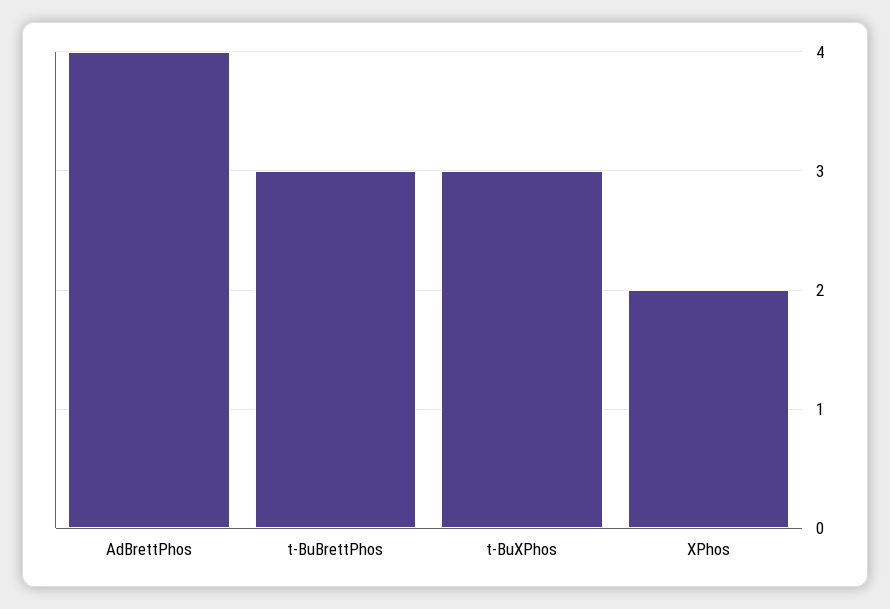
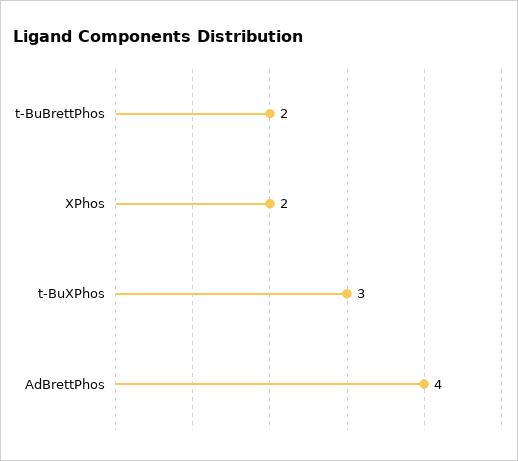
  {
    "AdBrettPhos": 4,
-   "t-BuBrettPhos": 3,
+   "t-BuBrettPhos": 2,
    "t-BuXPhos": 3,
    "XPhos": 2
  }

